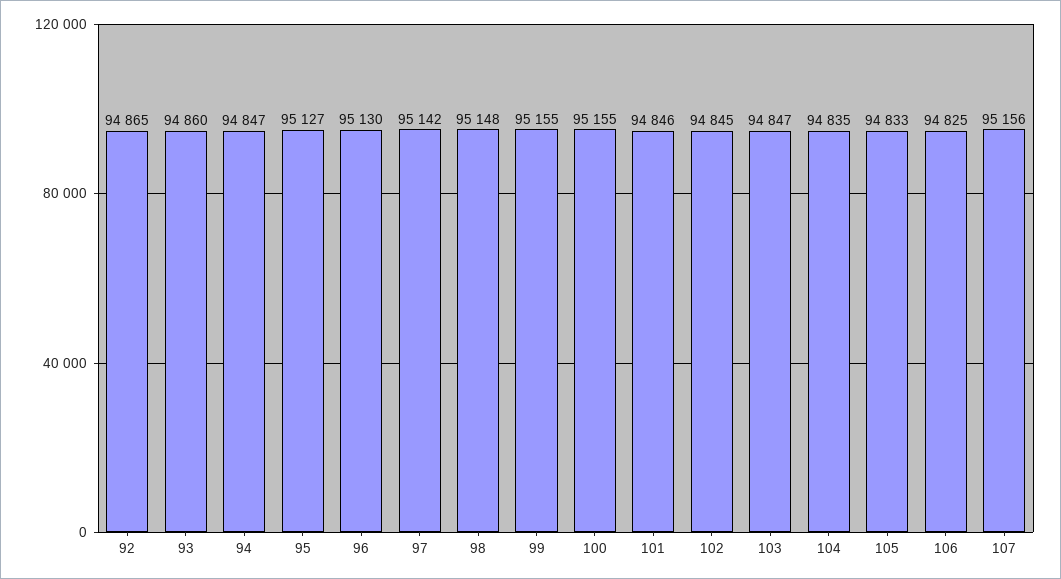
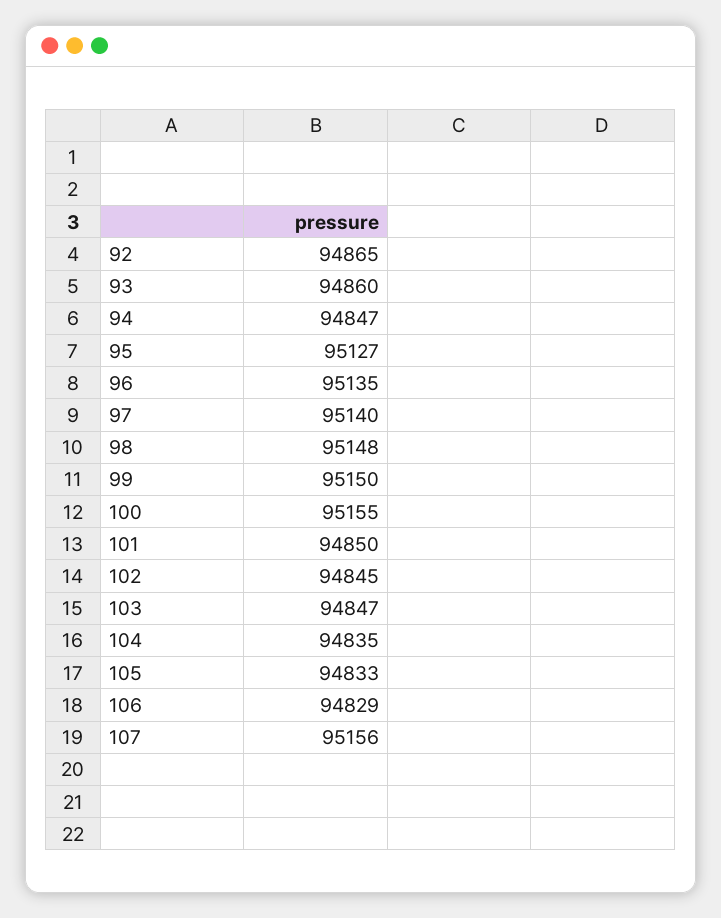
  {
    "92": 94865,
    "93": 94860,
    "94": 94847,
    "95": 95127,
-   "96": 95130,
+   "96": 95135,
-   "97": 95142,
+   "97": 95140,
    "98": 95148,
-   "99": 95155,
+   "99": 95150,
    "100": 95155,
-   "101": 94846,
+   "101": 94850,
    "102": 94845,
    "103": 94847,
    "104": 94835,
    "105": 94833,
-   "106": 94825,
+   "106": 94829,
    "107": 95156
  }

